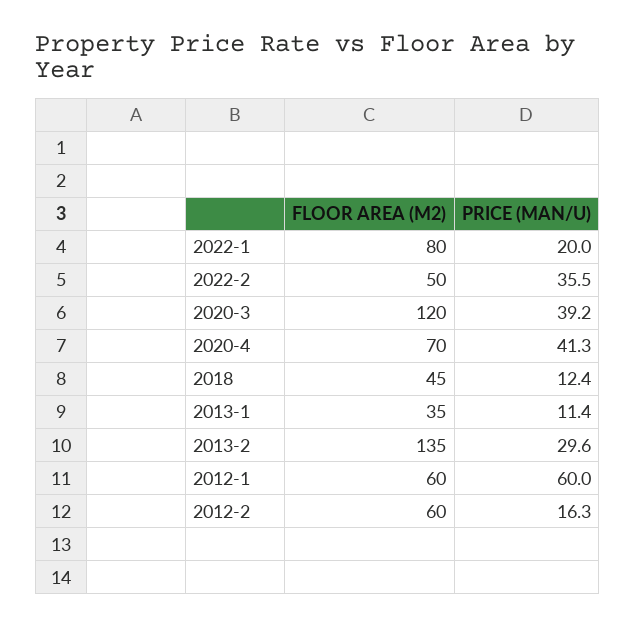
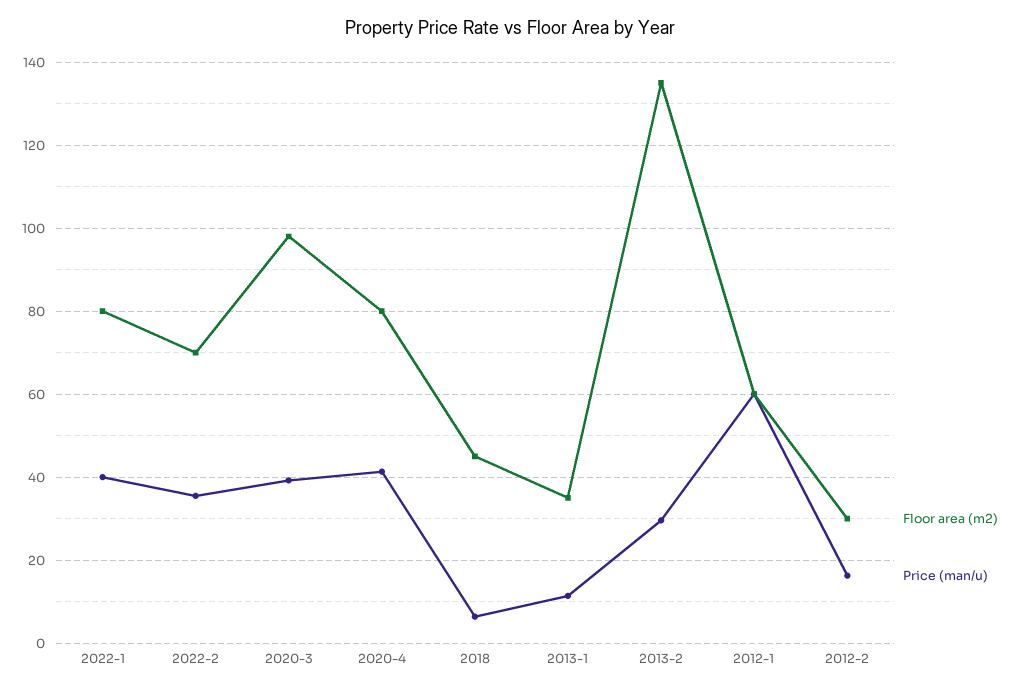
  {
    "FLOOR AREA (M2)": {
      "2022-1": 80,
-     "2022-2": 50,
+     "2022-2": 70,
-     "2020-3": 120,
+     "2020-3": 98,
-     "2020-4": 70,
+     "2020-4": 80,
      "2018": 45,
      "2013-1": 35,
      "2013-2": 135,
      "2012-1": 60,
-     "2012-2": 60
+     "2012-2": 30
    },
    "PRICE (MAN/U)": {
-     "2022-1": 20,
+     "2022-1": 40,
      "2022-2": 35.5,
      "2020-3": 39.2,
      "2020-4": 41.3,
-     "2018": 12.4,
+     "2018": 6,
      "2013-1": 11.4,
      "2013-2": 29.6,
      "2012-1": 60,
      "2012-2": 16.3
    }
  }

